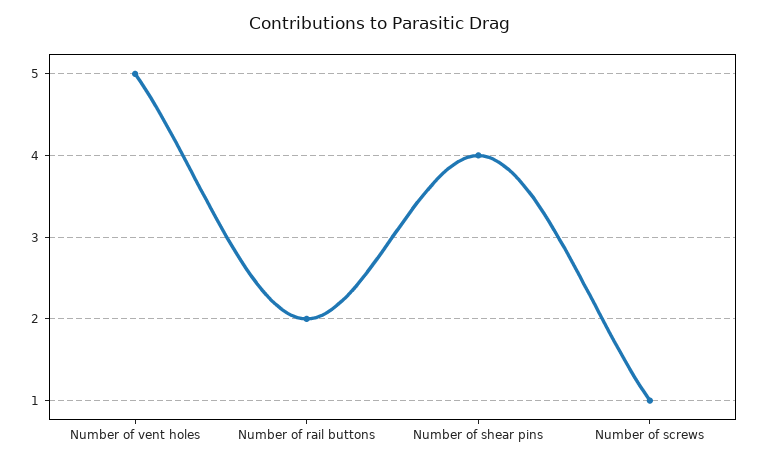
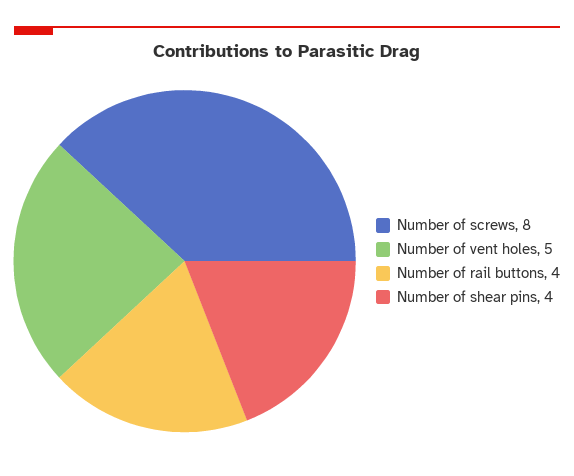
  {
    "Number of vent holes": 5,
-   "Number of rail buttons": 2,
+   "Number of rail buttons": 4,
    "Number of shear pins": 4,
-   "Number of screws": 1
+   "Number of screws": 8
  }

